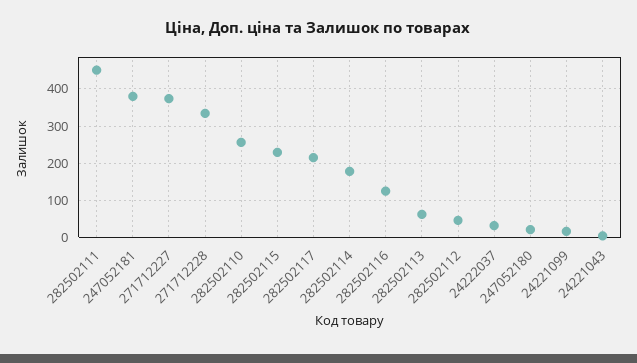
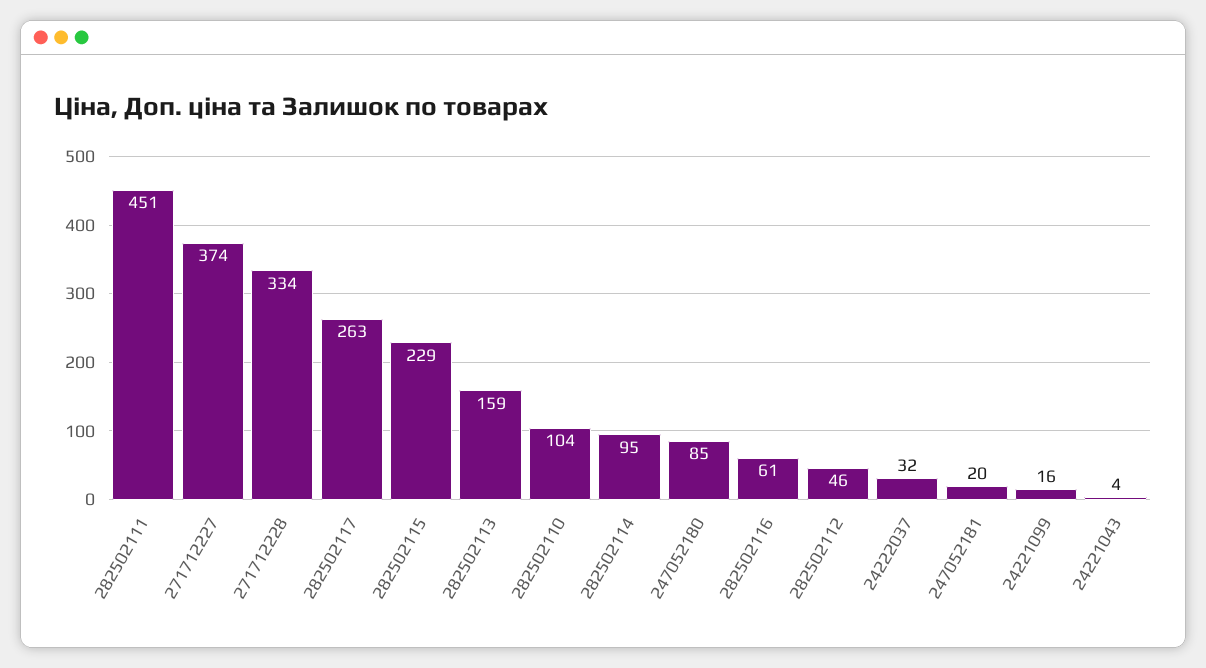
  {
    "282502111": 451,
-   "247052181": 380,
+   "247052181": 20,
    "271712227": 374,
    "271712228": 334,
-   "282502110": 260,
+   "282502110": 104,
    "282502115": 229,
-   "282502117": 220,
+   "282502117": 263,
-   "282502114": 180,
+   "282502114": 95,
-   "282502116": 120,
+   "282502116": 61,
-   "282502113": 60,
+   "282502113": 159,
    "282502112": 46,
    "24222037": 32,
-   "247052180": 20,
+   "247052180": 85,
    "24221099": 16,
    "24221043": 4
  }

